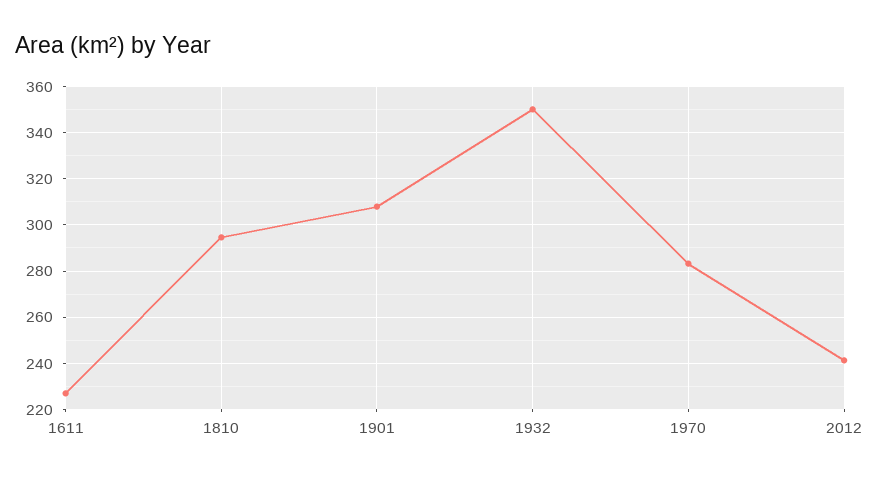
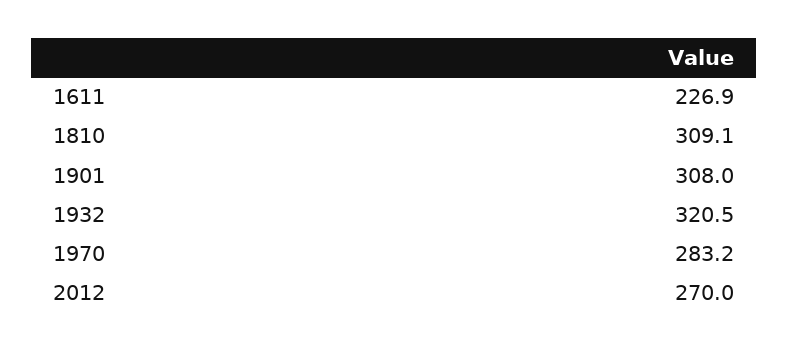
  {
    "1611": 226.9,
-   "1810": 295,
+   "1810": 309.1,
    "1901": 308,
-   "1932": 350,
+   "1932": 320.5,
    "1970": 283.2,
-   "2012": 240
+   "2012": 270
  }

